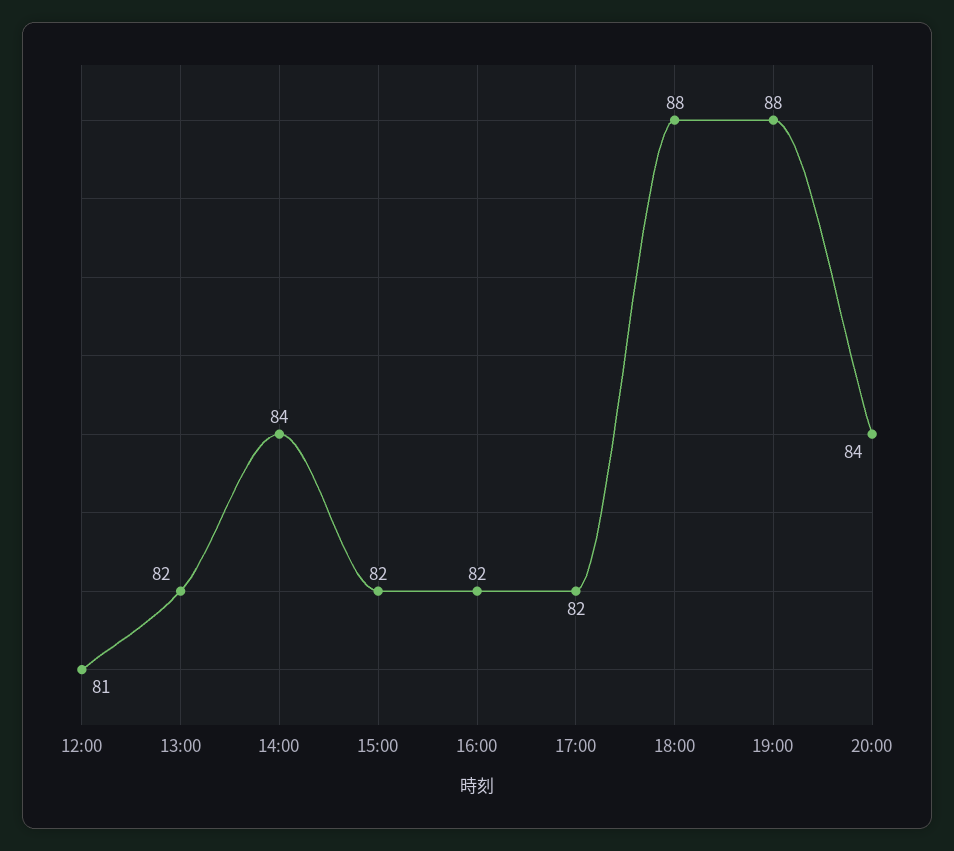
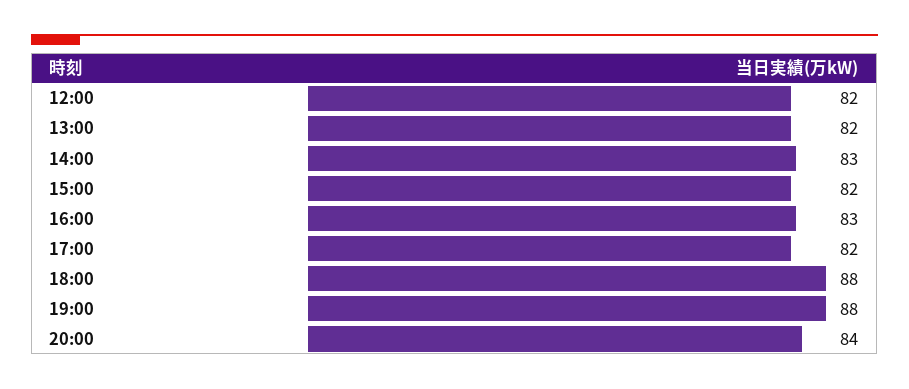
  {
-   "12:00": 81,
+   "12:00": 82,
    "13:00": 82,
-   "14:00": 84,
+   "14:00": 83,
    "15:00": 82,
-   "16:00": 82,
+   "16:00": 83,
    "17:00": 82,
    "18:00": 88,
    "19:00": 88,
    "20:00": 84
  }

